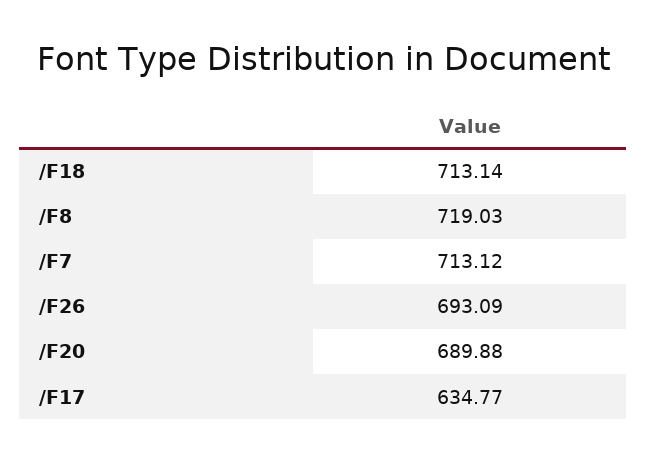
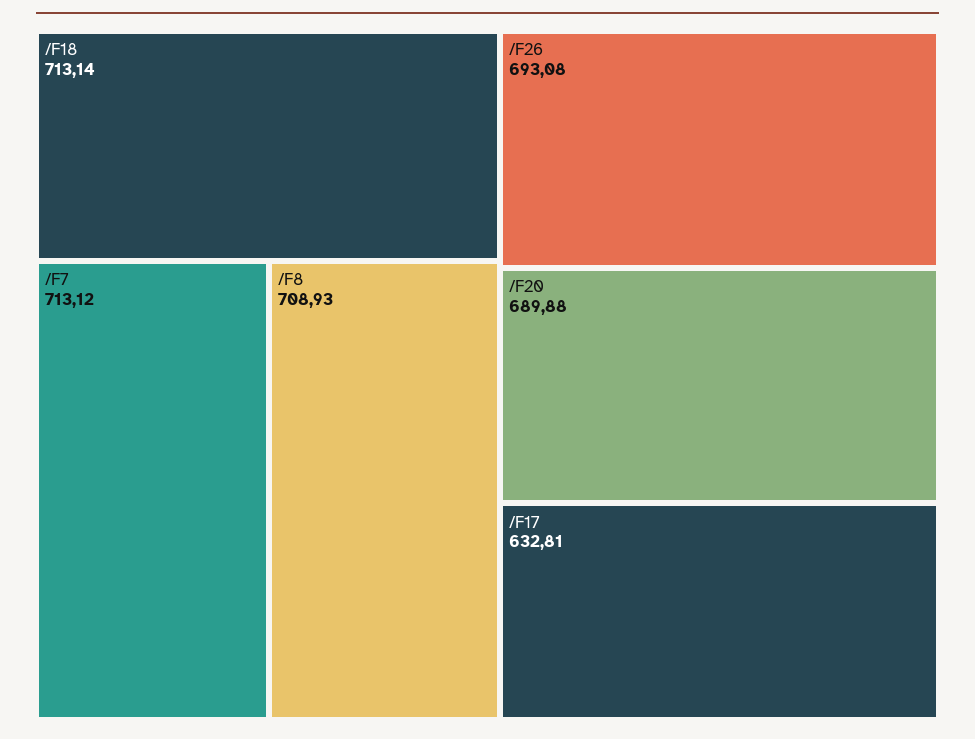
  {
    "/F18": 713.14,
-   "/F8": 719.03,
+   "/F8": 708.93,
    "/F7": 713.12,
-   "/F26": 693.09,
+   "/F26": 693.08,
    "/F20": 689.88,
-   "/F17": 634.77
+   "/F17": 632.81
  }

